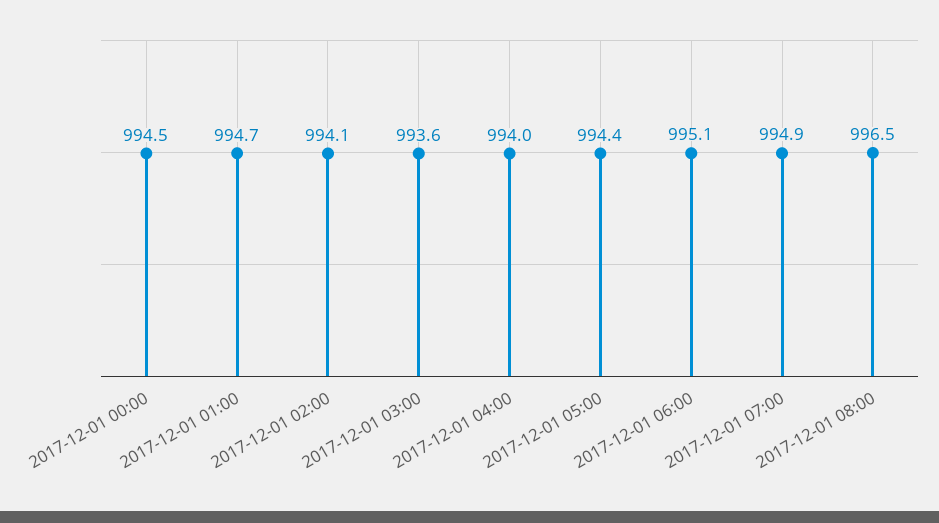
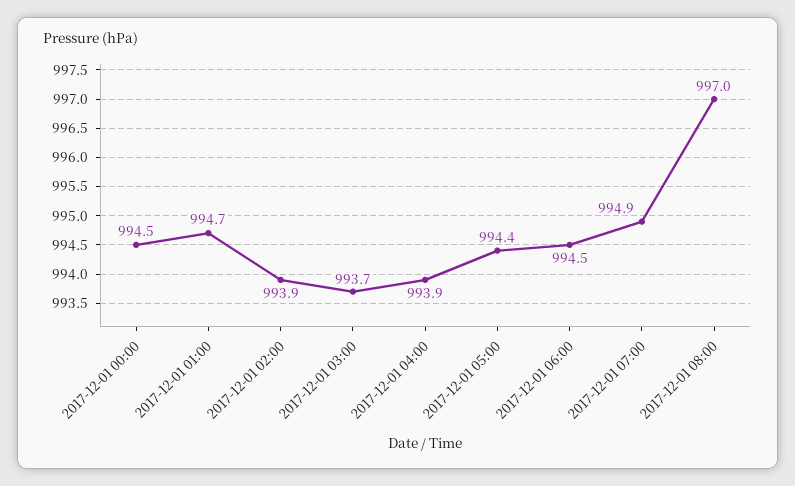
  {
    "2017-12-01 00:00": 994.5,
    "2017-12-01 01:00": 994.7,
-   "2017-12-01 02:00": 994.1,
+   "2017-12-01 02:00": 993.9,
-   "2017-12-01 03:00": 993.6,
+   "2017-12-01 03:00": 993.7,
-   "2017-12-01 04:00": 994,
+   "2017-12-01 04:00": 993.9,
    "2017-12-01 05:00": 994.4,
-   "2017-12-01 06:00": 995.1,
+   "2017-12-01 06:00": 994.5,
    "2017-12-01 07:00": 994.9,
-   "2017-12-01 08:00": 996.5
+   "2017-12-01 08:00": 997
  }

